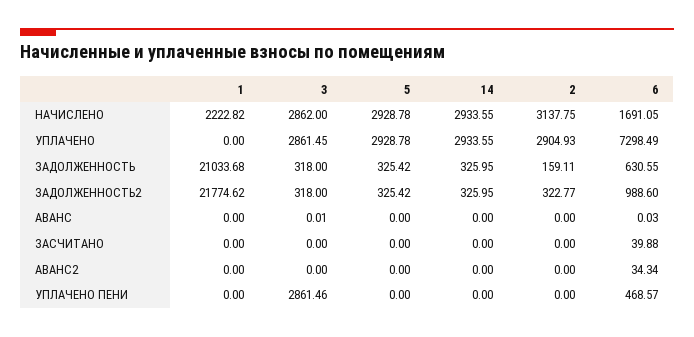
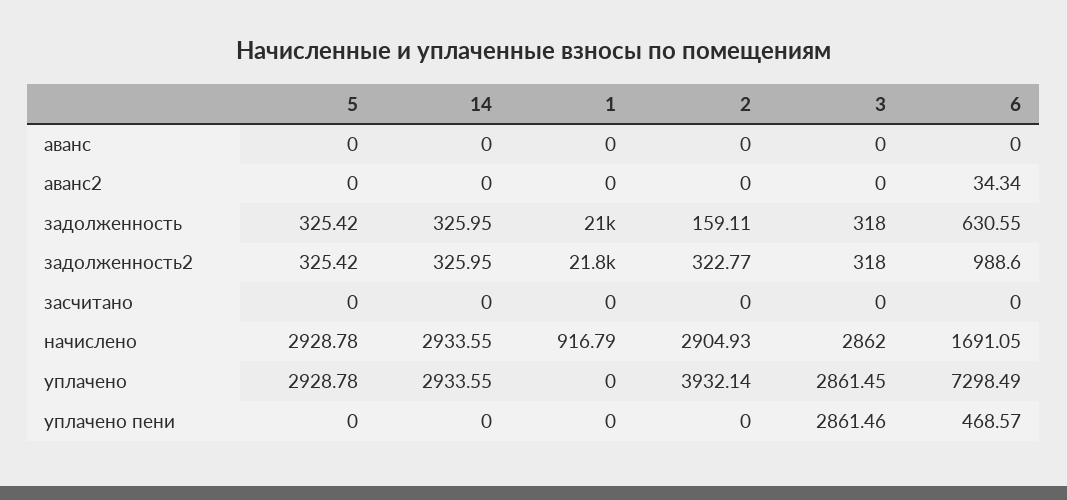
  {
    "1": {
-     "НАЧИСЛЕНО": 2222.82,
+     "НАЧИСЛЕНО": 916.79,
      "УПЛАЧЕНО": 0,
      "ЗАДОЛЖЕННОСТЬ": 21033.68,
      "ЗАДОЛЖЕННОСТЬ2": 21774.62,
      "АВАНС": 0,
      "ЗАСЧИТАНО": 0,
      "АВАНС2": 0,
      "УПЛАЧЕНО ПЕНИ": 0
    },
    "3": {
      "НАЧИСЛЕНО": 2862,
      "УПЛАЧЕНО": 2861.45,
      "ЗАДОЛЖЕННОСТЬ": 318,
      "ЗАДОЛЖЕННОСТЬ2": 318,
-     "АВАНС": 0.01,
+     "АВАНС": 0,
      "ЗАСЧИТАНО": 0,
      "АВАНС2": 0,
      "УПЛАЧЕНО ПЕНИ": 2861.46
    },
    "5": {
      "НАЧИСЛЕНО": 2928.78,
      "УПЛАЧЕНО": 2928.78,
      "ЗАДОЛЖЕННОСТЬ": 325.42,
      "ЗАДОЛЖЕННОСТЬ2": 325.42,
      "АВАНС": 0,
      "ЗАСЧИТАНО": 0,
      "АВАНС2": 0,
      "УПЛАЧЕНО ПЕНИ": 0
    },
    "14": {
      "НАЧИСЛЕНО": 2933.55,
      "УПЛАЧЕНО": 2933.55,
      "ЗАДОЛЖЕННОСТЬ": 325.95,
      "ЗАДОЛЖЕННОСТЬ2": 325.95,
      "АВАНС": 0,
      "ЗАСЧИТАНО": 0,
      "АВАНС2": 0,
      "УПЛАЧЕНО ПЕНИ": 0
    },
    "2": {
-     "НАЧИСЛЕНО": 3137.75,
+     "НАЧИСЛЕНО": 2904.93,
-     "УПЛАЧЕНО": 2904.93,
+     "УПЛАЧЕНО": 3932.14,
      "ЗАДОЛЖЕННОСТЬ": 159.11,
      "ЗАДОЛЖЕННОСТЬ2": 322.77,
      "АВАНС": 0,
      "ЗАСЧИТАНО": 0,
      "АВАНС2": 0,
      "УПЛАЧЕНО ПЕНИ": 0
    },
    "6": {
      "НАЧИСЛЕНО": 1691.05,
      "УПЛАЧЕНО": 7298.49,
      "ЗАДОЛЖЕННОСТЬ": 630.55,
      "ЗАДОЛЖЕННОСТЬ2": 988.6,
-     "АВАНС": 0.03,
+     "АВАНС": 0,
-     "ЗАСЧИТАНО": 39.88,
+     "ЗАСЧИТАНО": 0,
      "АВАНС2": 34.34,
      "УПЛАЧЕНО ПЕНИ": 468.57
    }
  }

